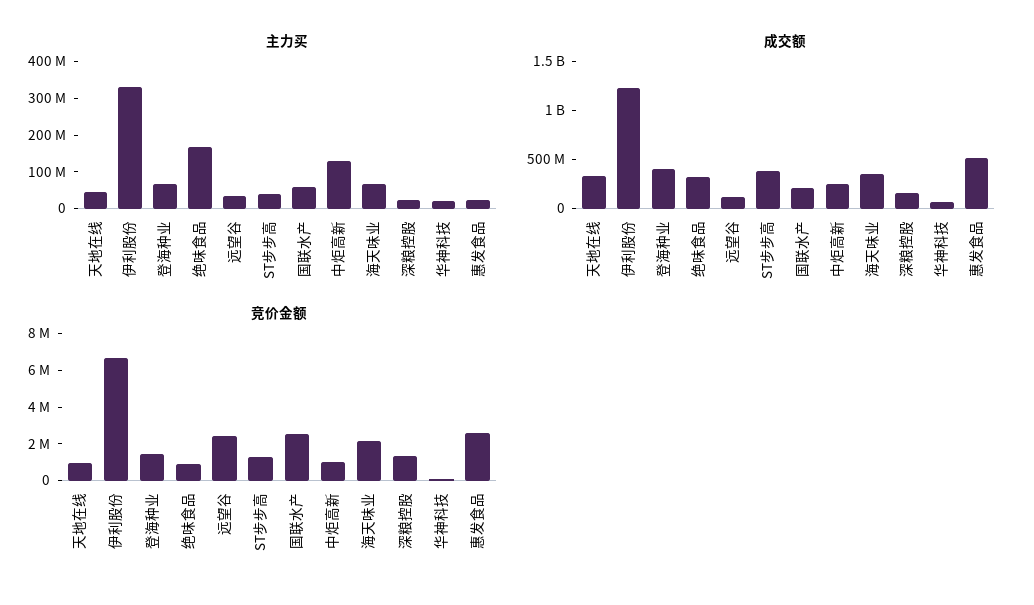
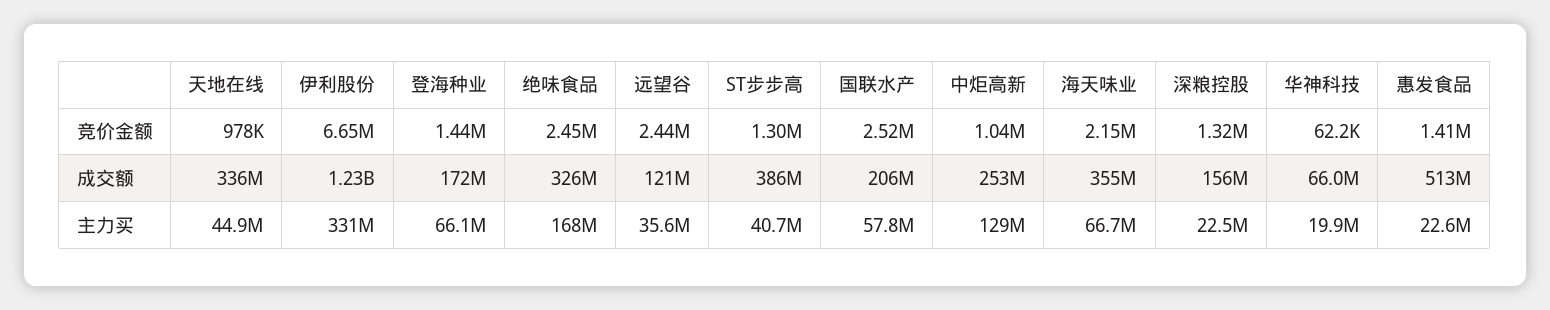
  {
    "主力买": {
      "天地在线": 44900000,
      "伊利股份": 331000000,
      "登海种业": 66100000,
      "绝味食品": 168000000,
      "远望谷": 35600000,
      "ST步步高": 40700000,
      "国联水产": 57800000,
      "中炬高新": 129000000,
      "海天味业": 66700000,
      "深粮控股": 22500000,
      "华神科技": 19900000,
      "惠发食品": 22600000
    },
    "成交额": {
      "天地在线": 336000000,
      "伊利股份": 1230000000,
-     "登海种业": 400000000,
+     "登海种业": 172000000,
      "绝味食品": 326000000,
      "远望谷": 121000000,
      "ST步步高": 386000000,
      "国联水产": 206000000,
      "中炬高新": 253000000,
      "海天味业": 355000000,
      "深粮控股": 156000000,
      "华神科技": 66000000,
      "惠发食品": 513000000
    },
    "竞价金额": {
      "天地在线": 978000,
      "伊利股份": 6650000,
      "登海种业": 1440000,
-     "绝味食品": 1000000,
+     "绝味食品": 2450000,
      "远望谷": 2440000,
      "ST步步高": 1300000,
      "国联水产": 2520000,
      "中炬高新": 1040000,
      "海天味业": 2150000,
      "深粮控股": 1320000,
      "华神科技": 62200,
-     "惠发食品": 2500000
+     "惠发食品": 1410000
    }
  }

